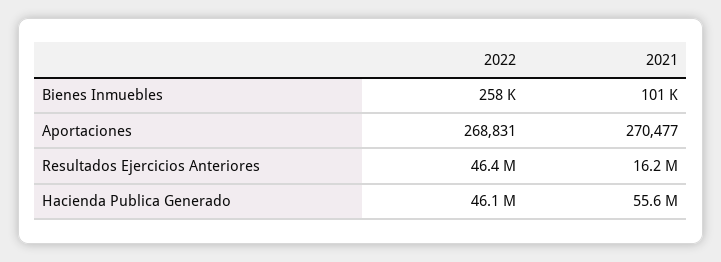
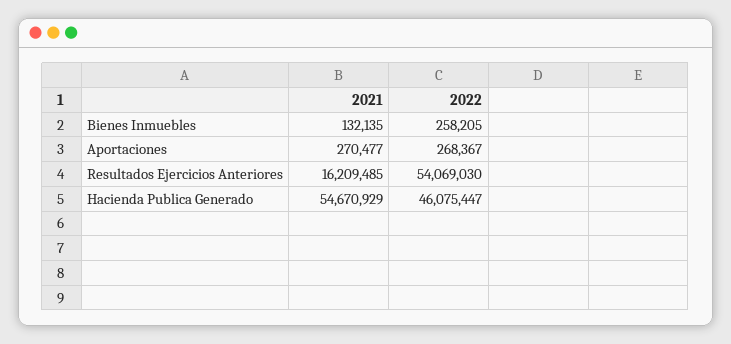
  {
    "2022": {
      "Bienes Inmuebles": 258205,
-     "Aportaciones": 268831,
+     "Aportaciones": 268367,
-     "Resultados Ejercicios Anteriores": 46400000,
+     "Resultados Ejercicios Anteriores": 54069030,
      "Hacienda Publica Generado": 46075447
    },
    "2021": {
-     "Bienes Inmuebles": 101000,
+     "Bienes Inmuebles": 132135,
      "Aportaciones": 270477,
      "Resultados Ejercicios Anteriores": 16209485,
-     "Hacienda Publica Generado": 55600000
+     "Hacienda Publica Generado": 54670929
    }
  }

